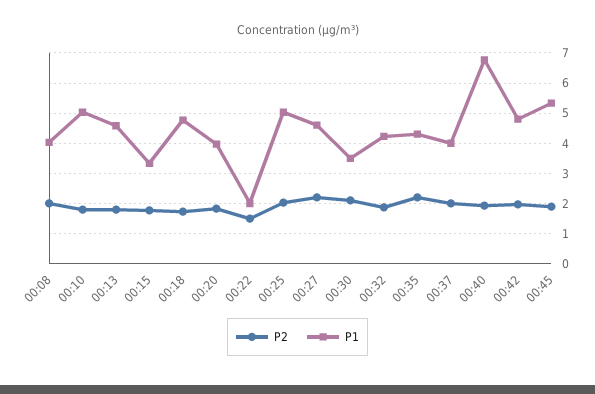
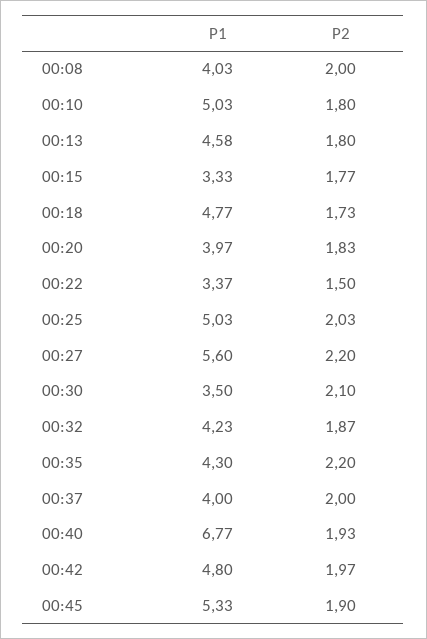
  {
    "P2": {
      "00:08": 2,
      "00:10": 1.8,
      "00:13": 1.8,
      "00:15": 1.77,
      "00:18": 1.73,
      "00:20": 1.83,
      "00:22": 1.5,
      "00:25": 2.03,
      "00:27": 2.2,
      "00:30": 2.1,
      "00:32": 1.87,
      "00:35": 2.2,
      "00:37": 2,
      "00:40": 1.93,
      "00:42": 1.97,
      "00:45": 1.9
    },
    "P1": {
      "00:08": 4.03,
      "00:10": 5.03,
      "00:13": 4.58,
      "00:15": 3.33,
      "00:18": 4.77,
      "00:20": 3.97,
-     "00:22": 2,
+     "00:22": 3.37,
      "00:25": 5.03,
-     "00:27": 4.6,
+     "00:27": 5.6,
      "00:30": 3.5,
      "00:32": 4.23,
      "00:35": 4.3,
      "00:37": 4,
      "00:40": 6.77,
      "00:42": 4.8,
      "00:45": 5.33
    }
  }

